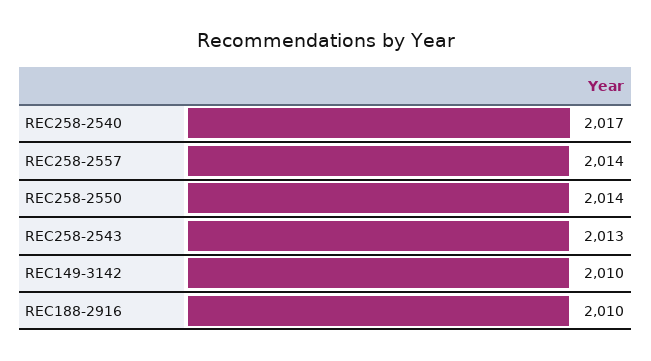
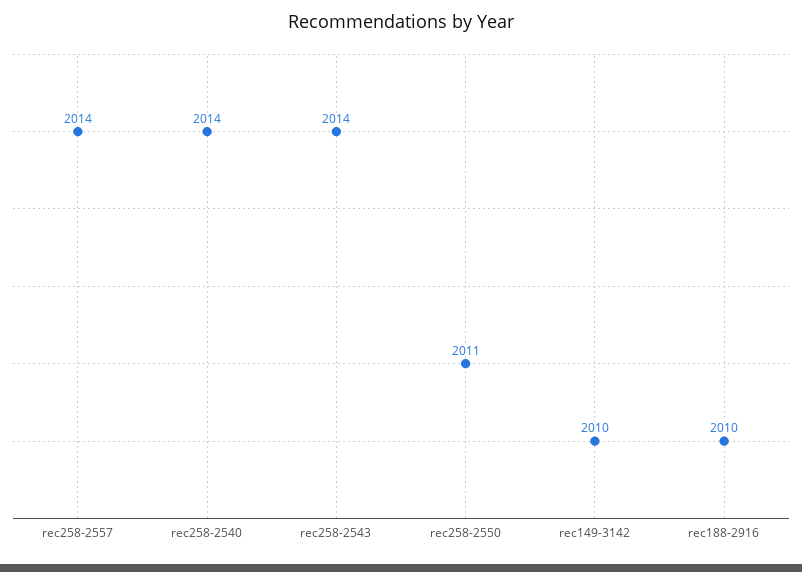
  {
-   "REC258-2540": 2017,
+   "REC258-2540": 2014,
    "REC258-2557": 2014,
-   "REC258-2550": 2014,
+   "REC258-2550": 2011,
-   "REC258-2543": 2013,
+   "REC258-2543": 2014,
    "REC149-3142": 2010,
    "REC188-2916": 2010
  }

